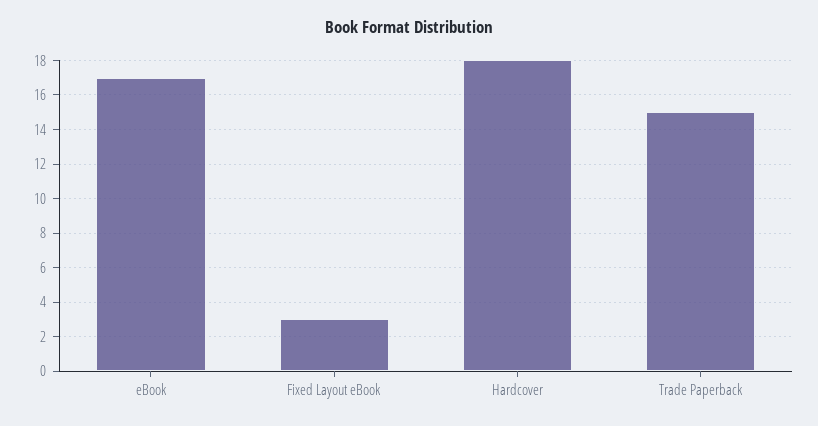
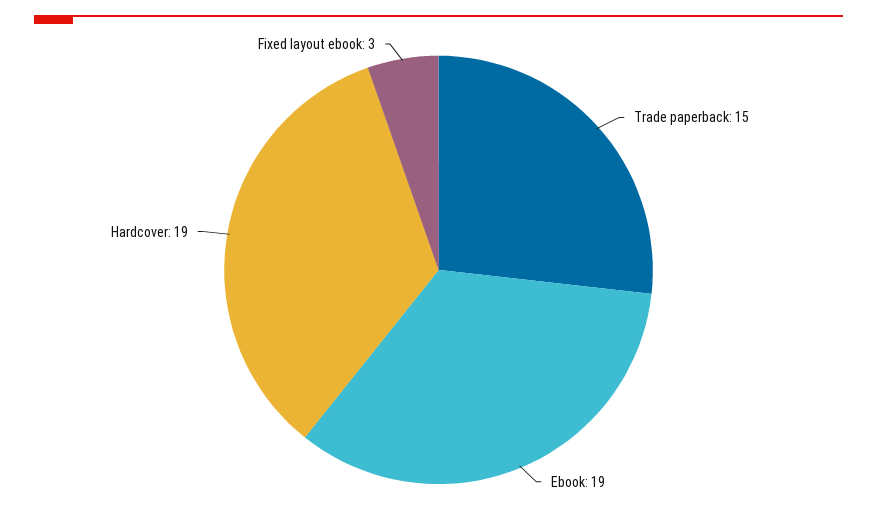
  {
-   "eBook": 17,
+   "eBook": 19,
    "Fixed Layout eBook": 3,
-   "Hardcover": 18,
+   "Hardcover": 19,
    "Trade Paperback": 15
  }

